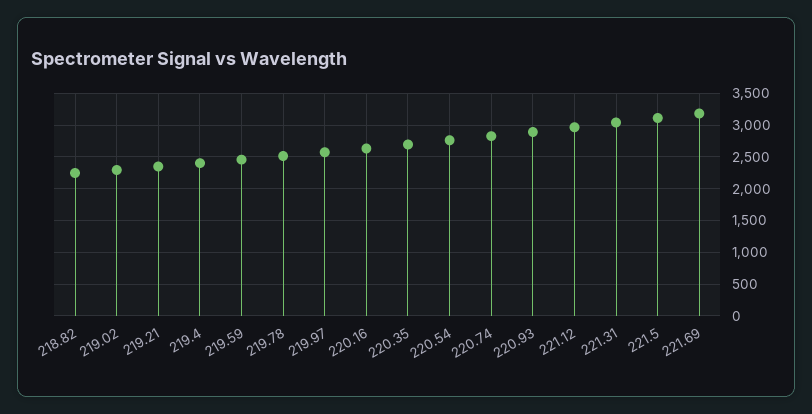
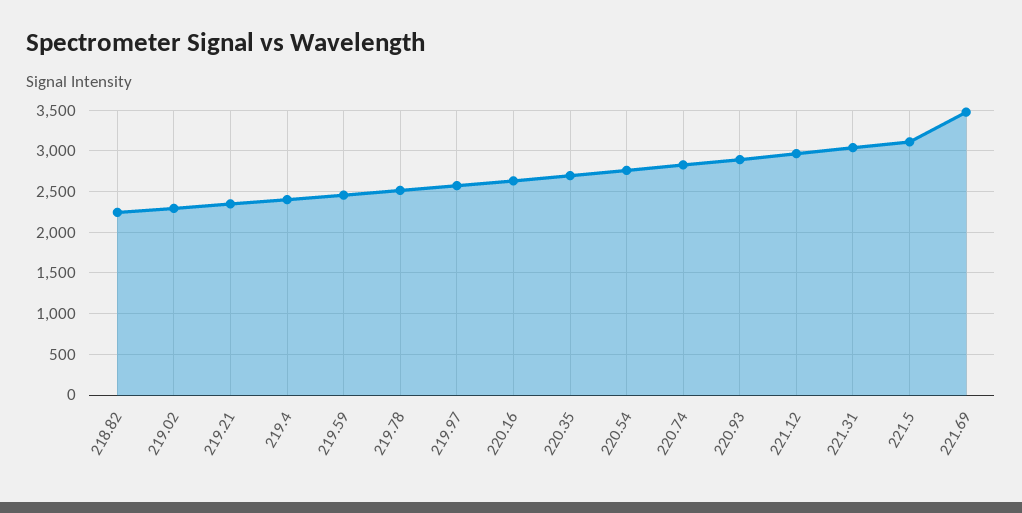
  {
    "218.82": 2200,
    "219.02": 2300,
    "219.21": 2300,
    "219.4": 2400,
    "219.59": 2500,
    "219.78": 2500,
    "219.97": 2600,
    "220.16": 2600,
    "220.35": 2700,
    "220.54": 2800,
    "220.74": 2800,
    "220.93": 2900,
    "221.12": 3000,
    "221.31": 3000,
    "221.5": 3100,
-   "221.69": 3200
+   "221.69": 3500
  }

